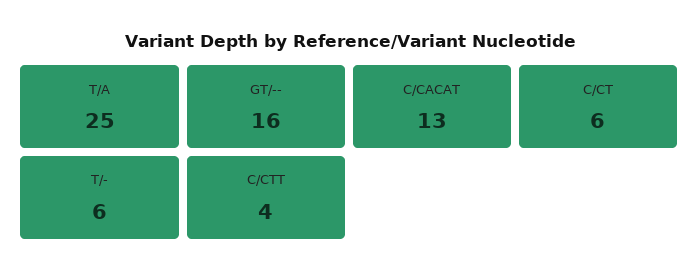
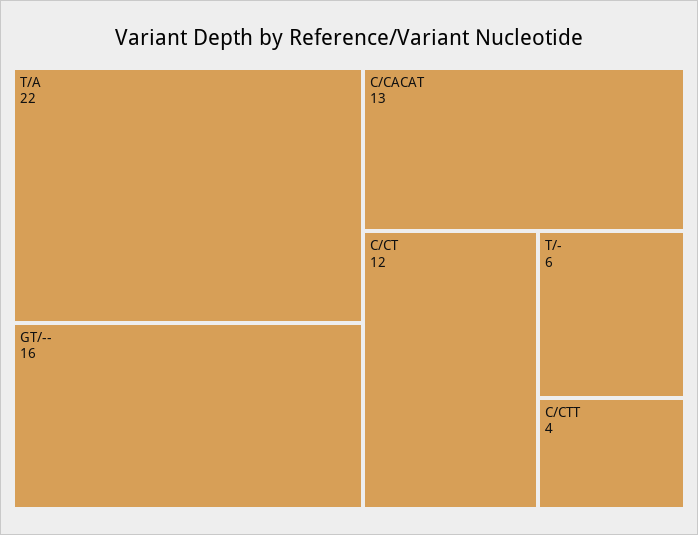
  {
-   "T/A": 25,
+   "T/A": 22,
    "GT/--": 16,
    "C/CACAT": 13,
-   "C/CT": 6,
+   "C/CT": 12,
    "T/-": 6,
    "C/CTT": 4
  }

